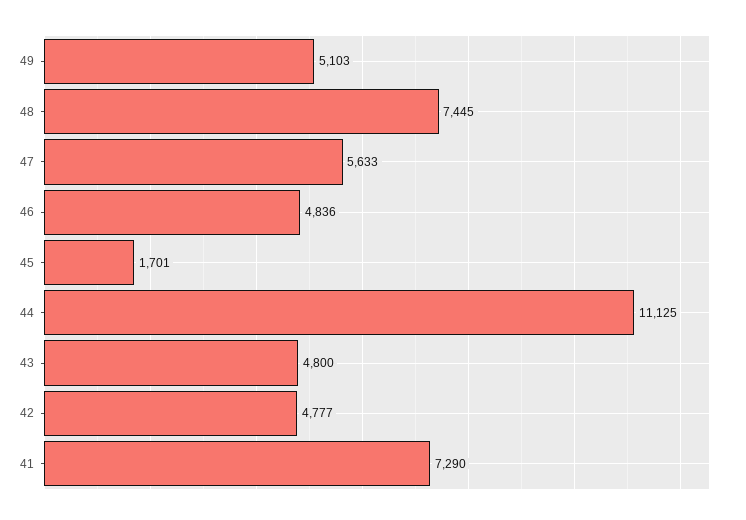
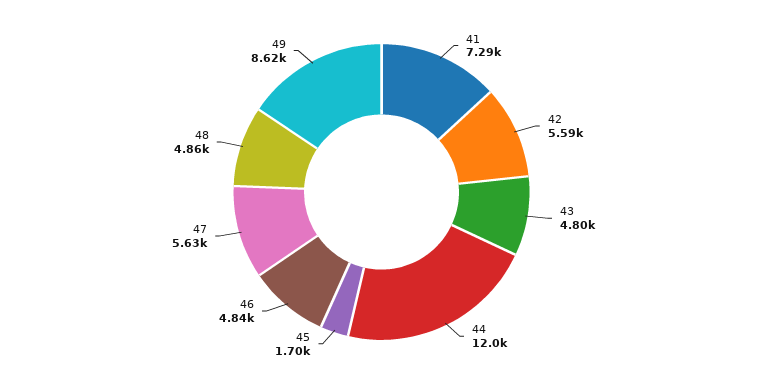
  {
-   "49": 5103,
+   "49": 8620,
-   "48": 7445,
+   "48": 4860,
    "47": 5633,
    "46": 4836,
    "45": 1701,
-   "44": 11125,
+   "44": 12000,
    "43": 4800,
-   "42": 4777,
+   "42": 5590,
    "41": 7290
  }

